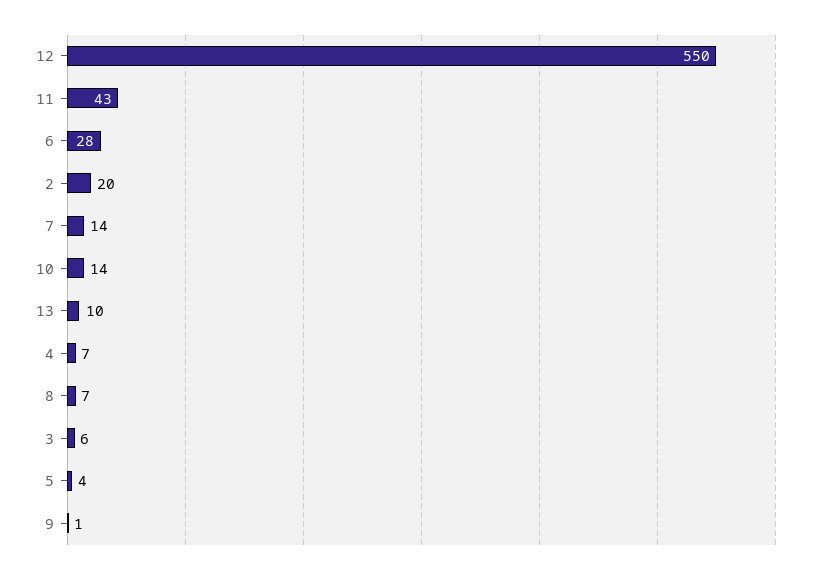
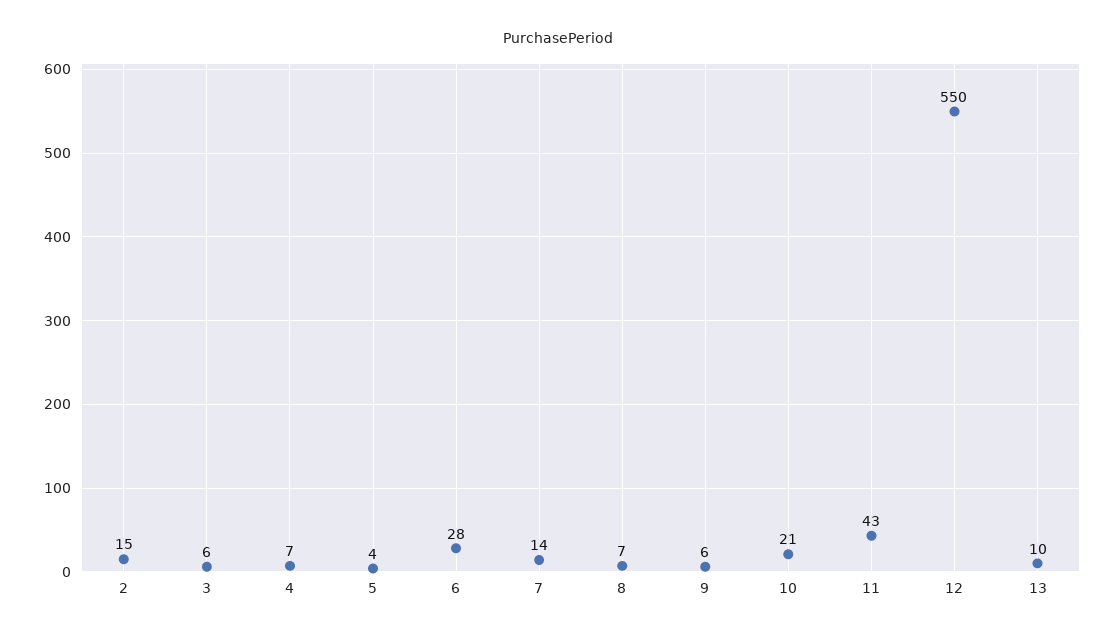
  {
    "12": 550,
    "11": 43,
    "6": 28,
-   "2": 20,
+   "2": 15,
    "7": 14,
-   "10": 14,
+   "10": 21,
    "13": 10,
    "4": 7,
    "8": 7,
    "3": 6,
    "5": 4,
-   "9": 1
+   "9": 6
  }

